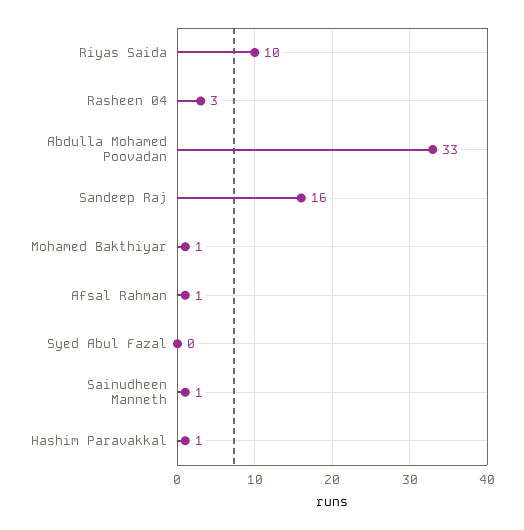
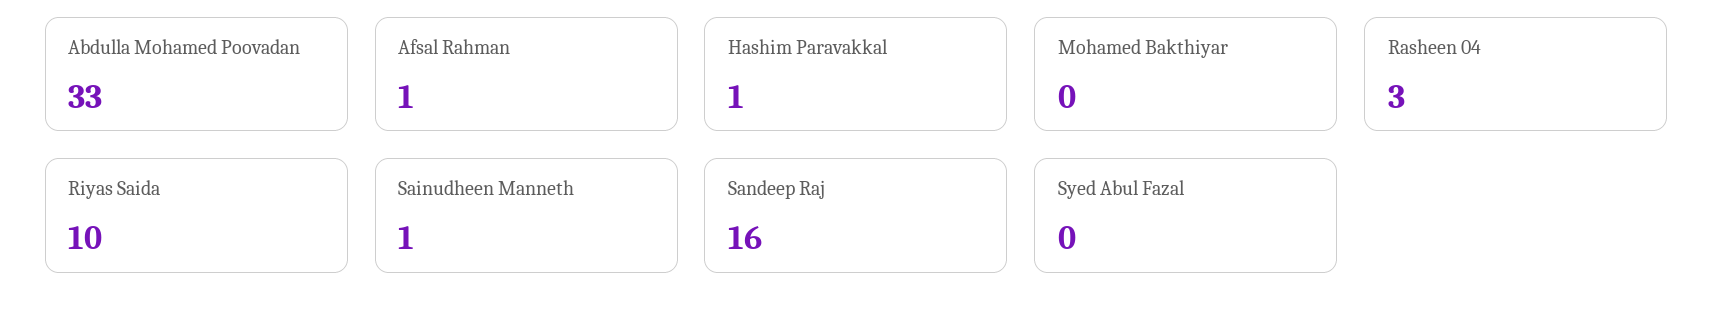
  {
    "Riyas Saida": 10,
    "Rasheen 04": 3,
    "Abdulla Mohamed Poovadan": 33,
    "Sandeep Raj": 16,
-   "Mohamed Bakthiyar": 1,
+   "Mohamed Bakthiyar": 0,
    "Afsal Rahman": 1,
    "Syed Abul Fazal": 0,
    "Sainudheen Manneth": 1,
    "Hashim Paravakkal": 1
  }

